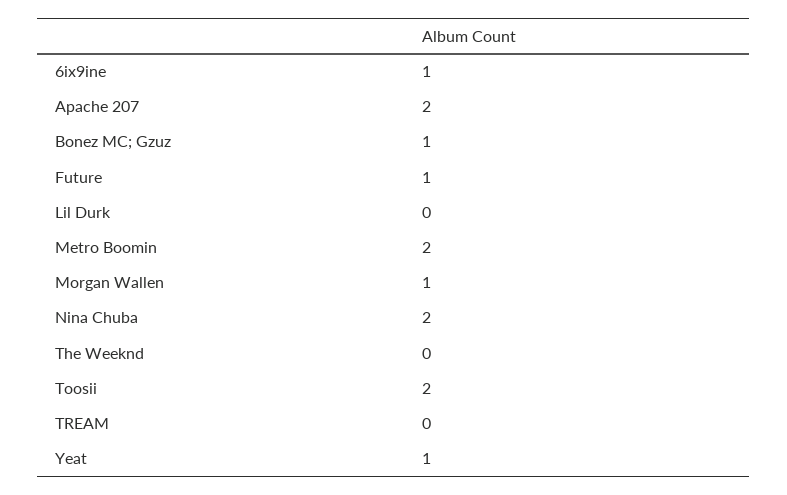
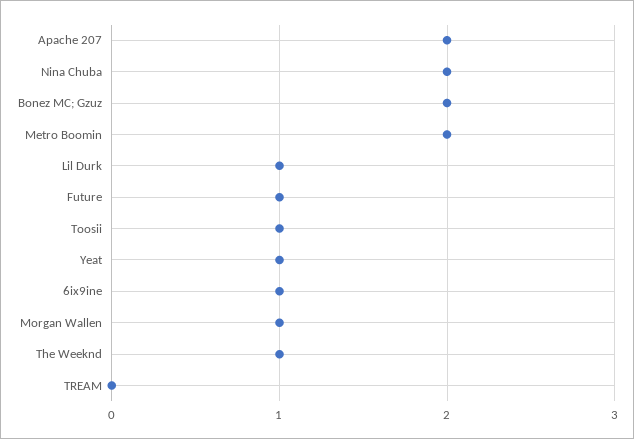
  {
    "6ix9ine": 1,
    "Apache 207": 2,
-   "Bonez MC; Gzuz": 1,
+   "Bonez MC; Gzuz": 2,
    "Future": 1,
-   "Lil Durk": 0,
+   "Lil Durk": 1,
    "Metro Boomin": 2,
    "Morgan Wallen": 1,
    "Nina Chuba": 2,
-   "The Weeknd": 0,
+   "The Weeknd": 1,
-   "Toosii": 2,
+   "Toosii": 1,
    "TREAM": 0,
    "Yeat": 1
  }

